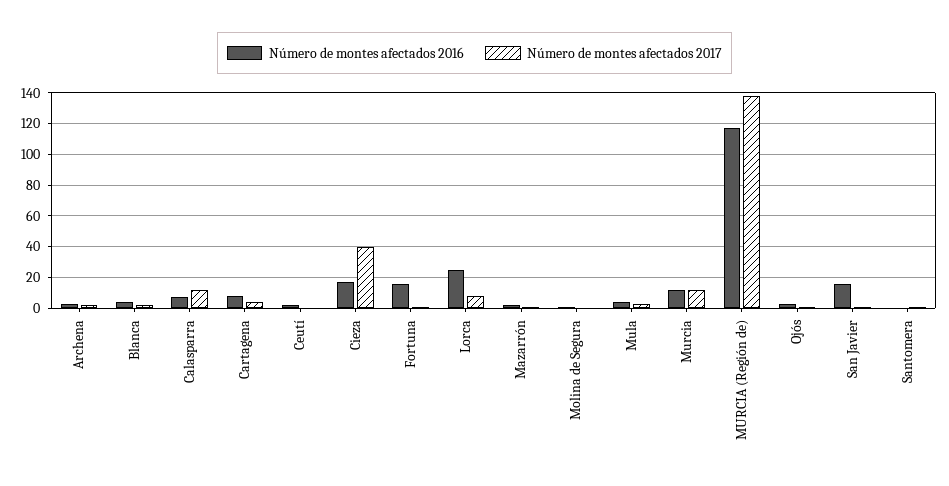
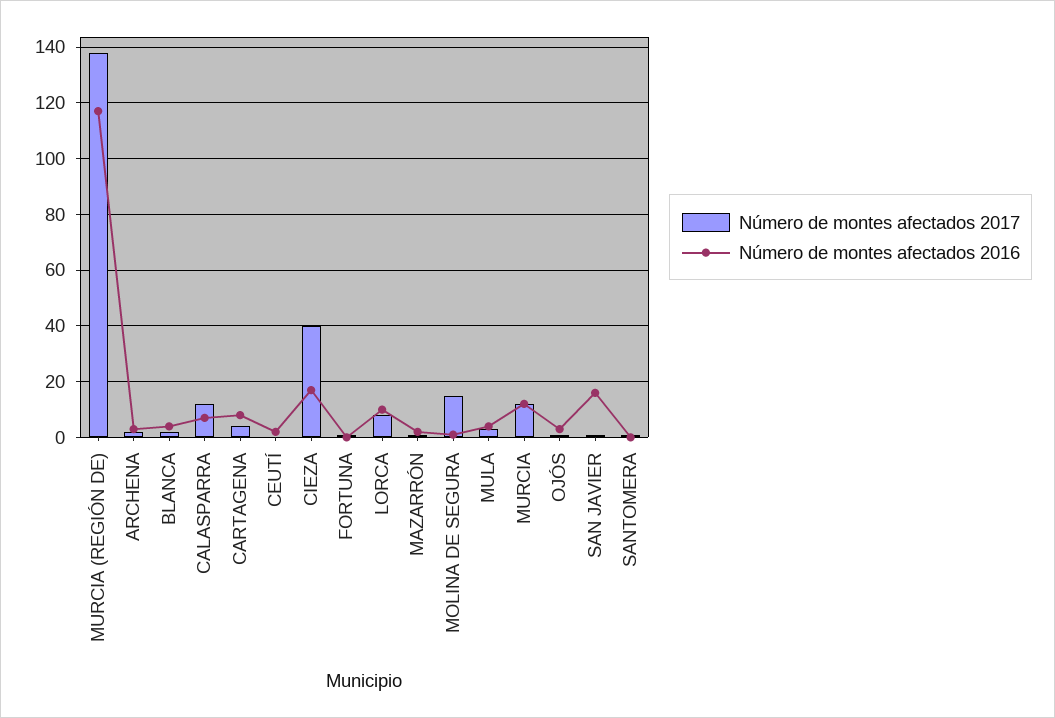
  {
    "Número de montes afectados 2016": {
      "Archena": 5,
      "Blanca": 5,
      "Calasparra": 5,
      "Cartagena": 10,
      "Ceutí": 0,
      "Cieza": 15,
-     "Fortuna": 15,
+     "Fortuna": 0,
-     "Lorca": 25,
+     "Lorca": 10,
      "Mazarrón": 0,
      "Molina de Segura": 0,
      "Mula": 5,
      "Murcia": 10,
      "MURCIA (Región de)": 115,
      "Ojós": 5,
      "San Javier": 15,
      "Santomera": 0
    },
    "Número de montes afectados 2017": {
      "Archena": 0,
      "Blanca": 0,
      "Calasparra": 10,
      "Cartagena": 5,
      "Ceutí": 0,
      "Cieza": 40,
      "Fortuna": 0,
      "Lorca": 10,
      "Mazarrón": 0,
-     "Molina de Segura": 0,
+     "Molina de Segura": 15,
      "Mula": 5,
      "Murcia": 10,
      "MURCIA (Región de)": 140,
      "Ojós": 0,
      "San Javier": 0,
      "Santomera": 0
    }
  }

